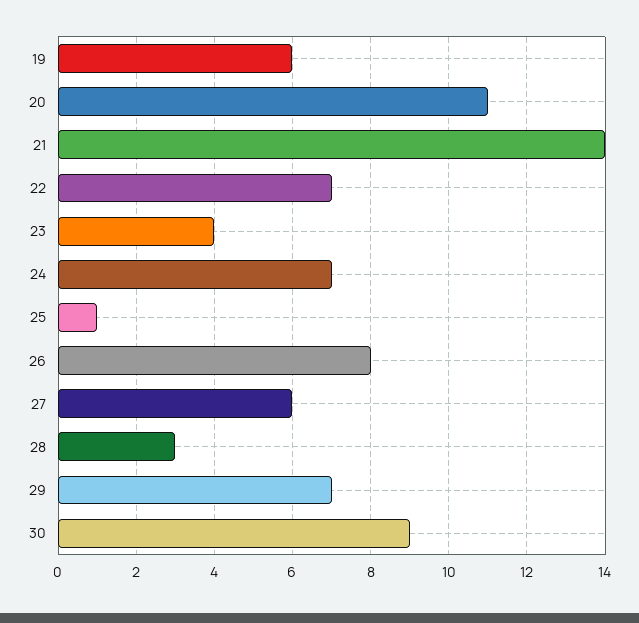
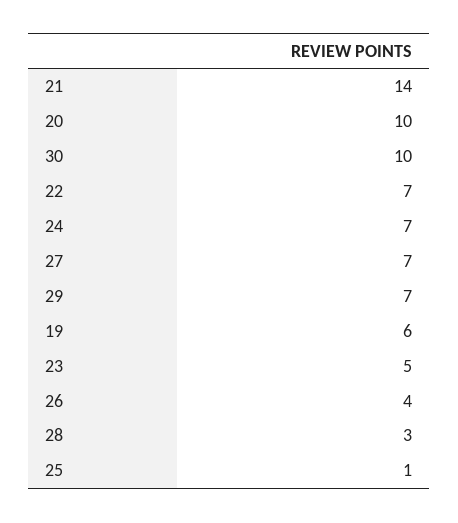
  {
    "19": 6,
-   "20": 11,
+   "20": 10,
    "21": 14,
    "22": 7,
-   "23": 4,
+   "23": 5,
    "24": 7,
    "25": 1,
-   "26": 8,
+   "26": 4,
-   "27": 6,
+   "27": 7,
    "28": 3,
    "29": 7,
-   "30": 9
+   "30": 10
  }

